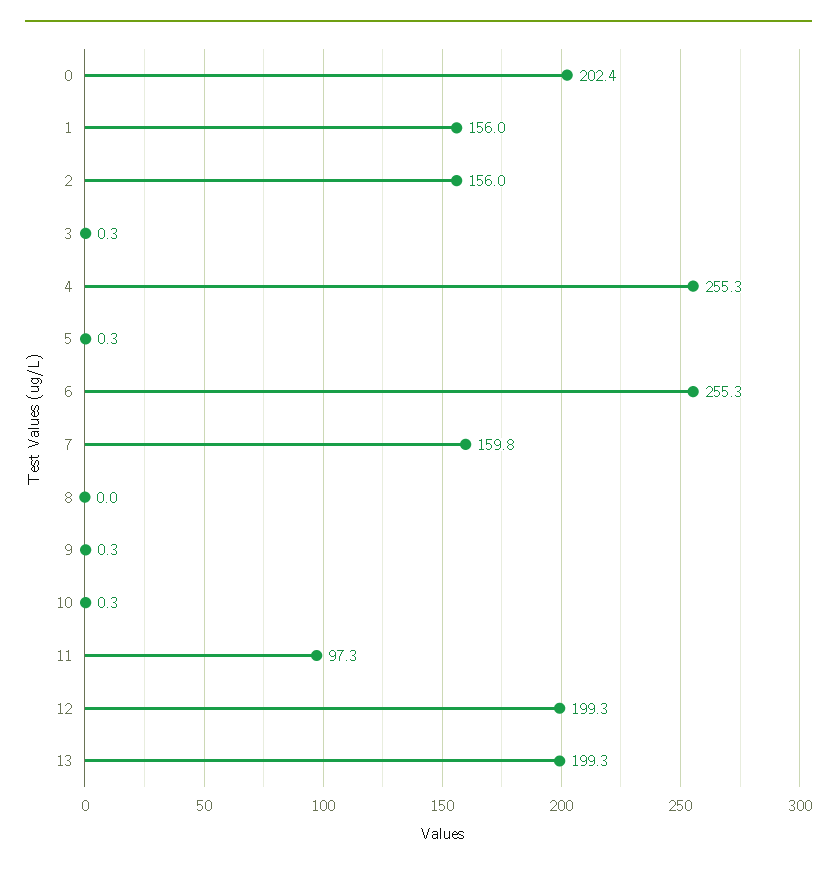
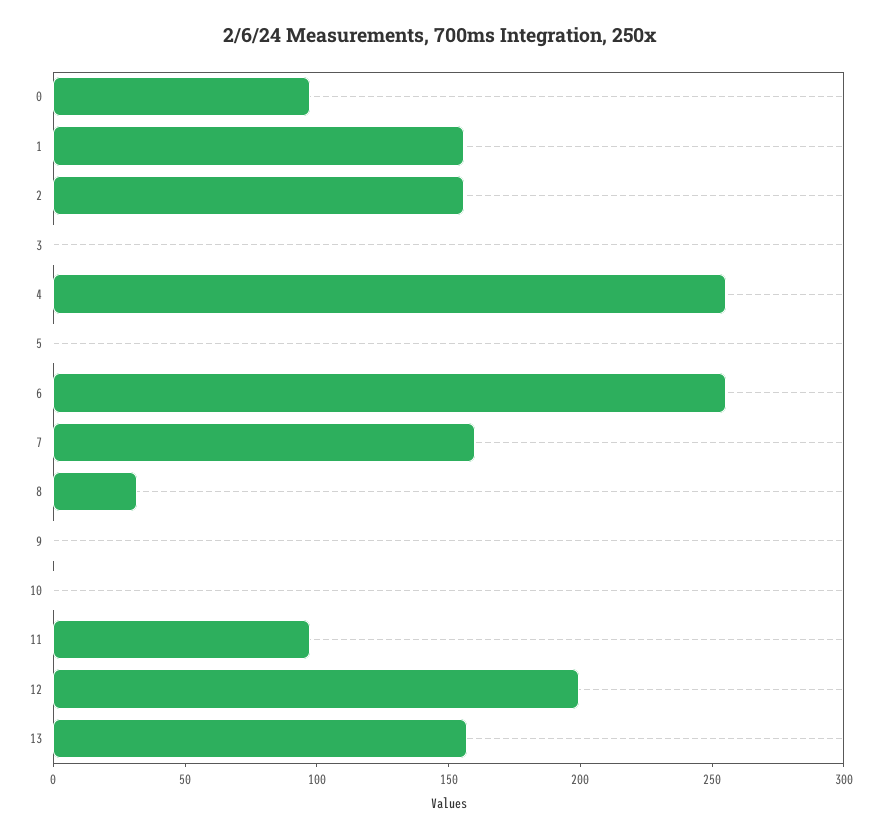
  {
-   "0": 202.4,
+   "0": 100,
    "1": 156,
    "2": 156,
    "3": 0.3,
    "4": 255.3,
    "5": 0.3,
    "6": 255.3,
    "7": 159.8,
-   "8": 0,
+   "8": 30,
    "9": 0.3,
    "10": 0.3,
    "11": 97.3,
    "12": 199.3,
-   "13": 199.3
+   "13": 160
  }

